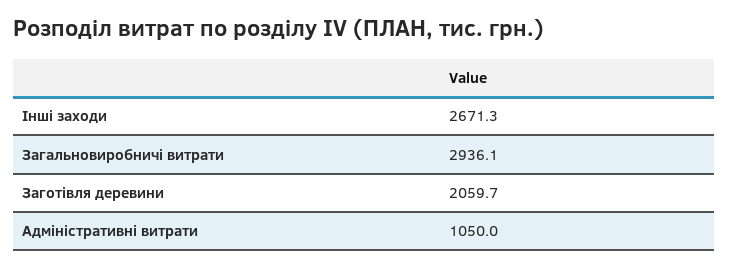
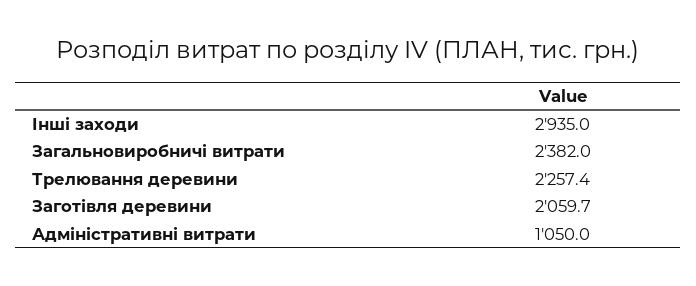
  {
-   "Інші заходи": 2671.3,
+   "Інші заходи": 2935,
-   "Загальновиробничі витрати": 2936.1,
+   "Загальновиробничі витрати": 2382,
    "Заготівля деревини": 2059.7,
-   "Адміністративні витрати": 1050
+   "Адміністративні витрати": 1050,
+   "Трелювання деревини": 2257.4
  }

